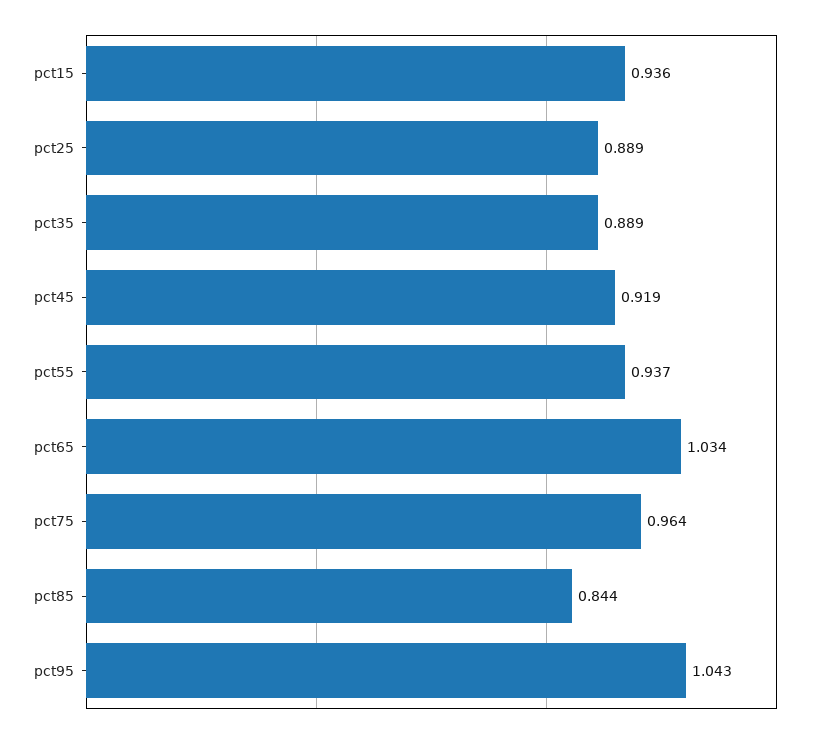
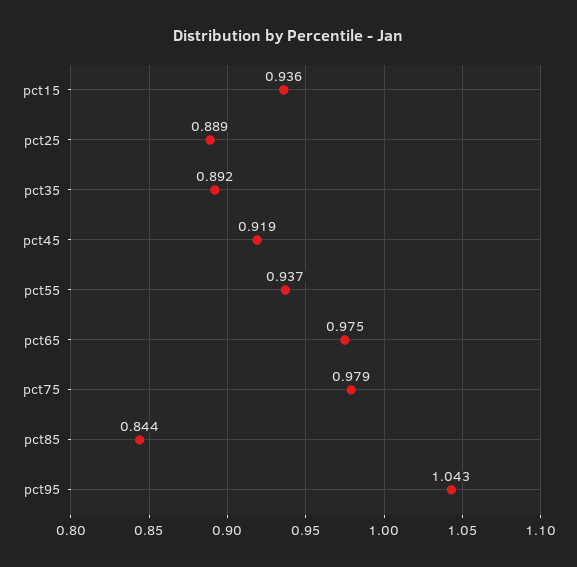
  {
    "pct15": 0.936,
    "pct25": 0.889,
-   "pct35": 0.889,
+   "pct35": 0.892,
    "pct45": 0.919,
    "pct55": 0.937,
-   "pct65": 1.034,
+   "pct65": 0.975,
-   "pct75": 0.964,
+   "pct75": 0.979,
    "pct85": 0.844,
    "pct95": 1.043
  }

